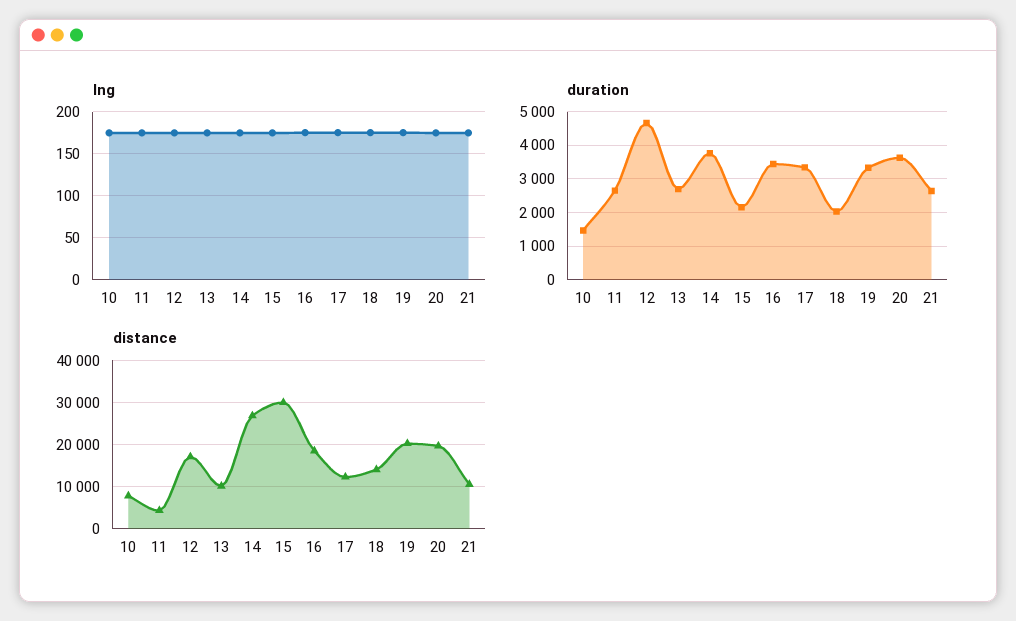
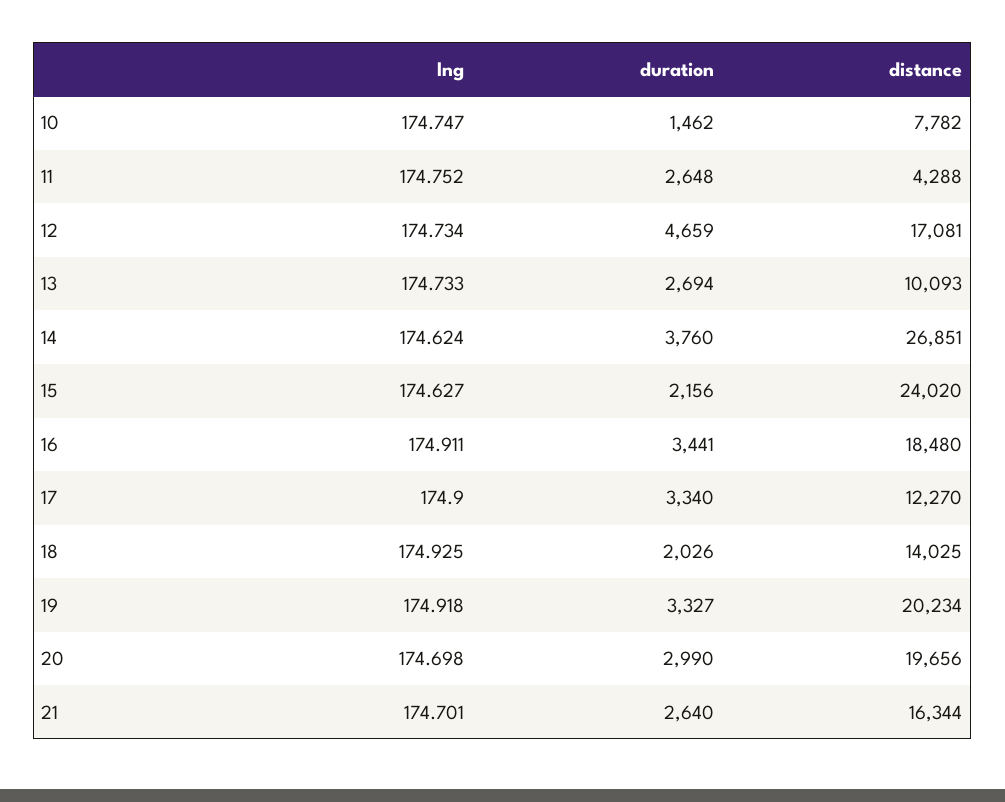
  {
    "lng": {
      "10": 174.747,
      "11": 174.752,
      "12": 174.734,
      "13": 174.733,
      "14": 174.624,
      "15": 174.627,
      "16": 174.911,
      "17": 174.9,
      "18": 174.925,
      "19": 174.918,
      "20": 174.698,
      "21": 174.701
    },
    "duration": {
      "10": 1462,
      "11": 2648,
      "12": 4659,
      "13": 2694,
      "14": 3760,
      "15": 2156,
      "16": 3441,
      "17": 3340,
      "18": 2026,
      "19": 3327,
-     "20": 3600,
+     "20": 2990,
      "21": 2640
    },
    "distance": {
      "10": 7782,
      "11": 4288,
      "12": 17081,
      "13": 10093,
      "14": 26851,
-     "15": 30000,
+     "15": 24020,
      "16": 18480,
      "17": 12270,
      "18": 14025,
      "19": 20234,
      "20": 19656,
-     "21": 10000
+     "21": 16344
    }
  }

